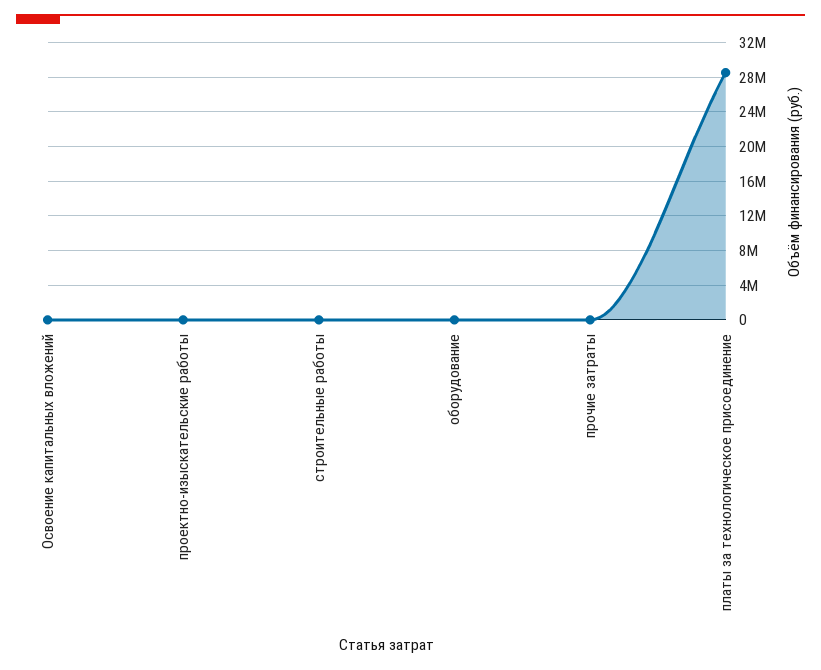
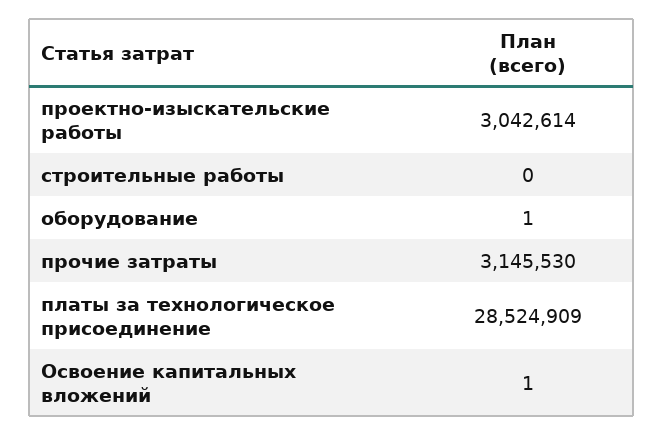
  {
    "Освоение капитальных вложений": 1,
-   "проектно-изыскательские работы": 0,
+   "проектно-изыскательские работы": 3042614,
    "строительные работы": 0,
    "оборудование": 1,
-   "прочие затраты": 0,
+   "прочие затраты": 3145530,
    "платы за технологическое присоединение": 28524909
  }

